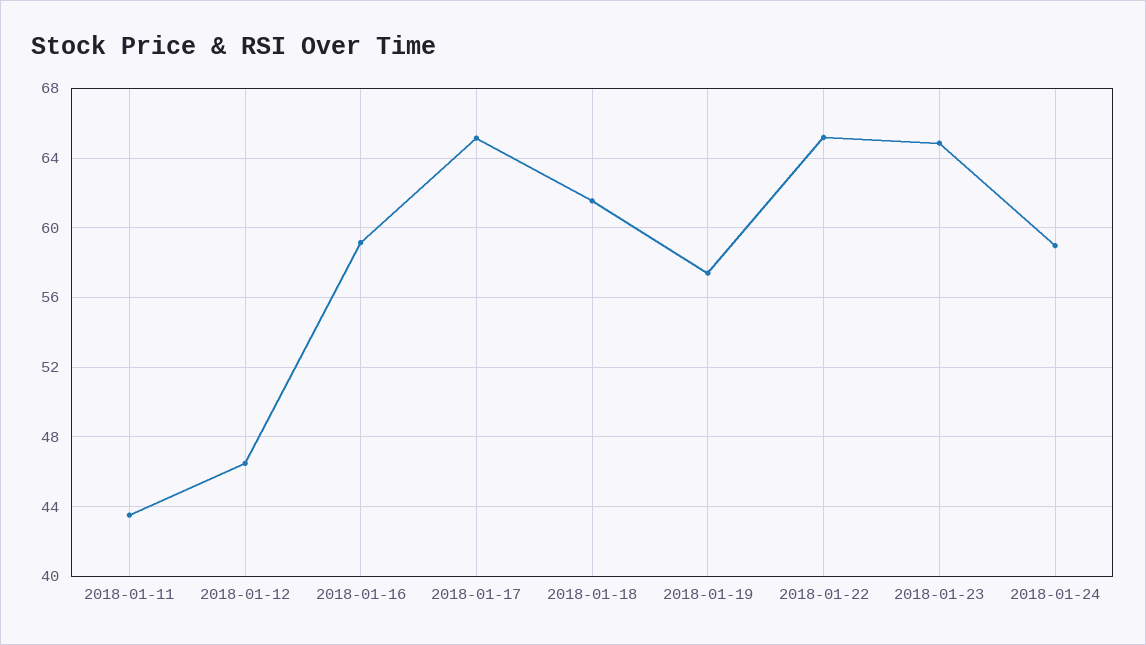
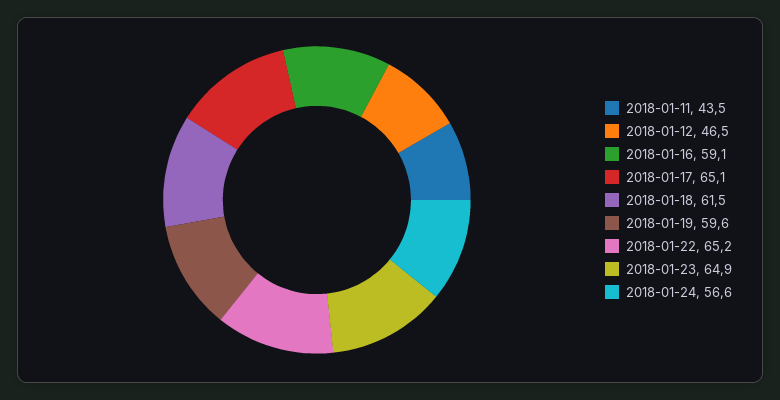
  {
    "2018-01-11": 43.5,
    "2018-01-12": 46.5,
    "2018-01-16": 59.1,
    "2018-01-17": 65.1,
    "2018-01-18": 61.5,
-   "2018-01-19": 57.5,
+   "2018-01-19": 59.6,
    "2018-01-22": 65.2,
    "2018-01-23": 64.9,
-   "2018-01-24": 59
+   "2018-01-24": 56.6
  }

